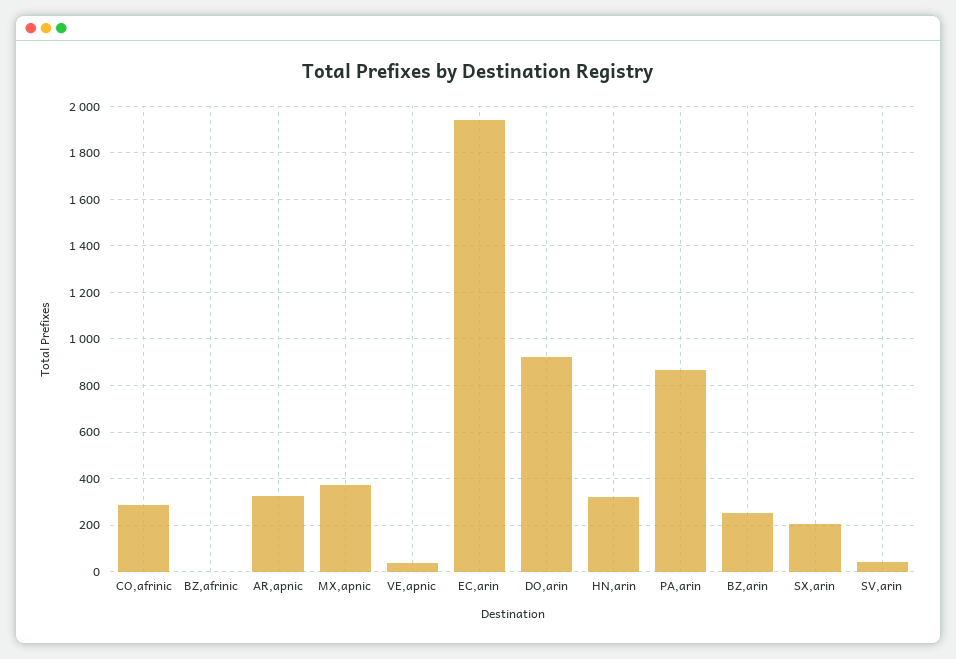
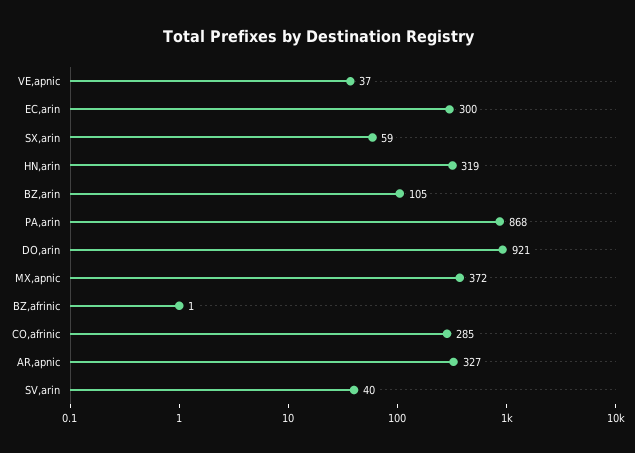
  {
    "CO,afrinic": 285,
    "BZ,afrinic": 1,
    "AR,apnic": 327,
    "MX,apnic": 372,
    "VE,apnic": 37,
-   "EC,arin": 1950,
+   "EC,arin": 300,
    "DO,arin": 921,
    "HN,arin": 319,
    "PA,arin": 868,
-   "BZ,arin": 250,
+   "BZ,arin": 105,
-   "SX,arin": 200,
+   "SX,arin": 59,
    "SV,arin": 40
  }

